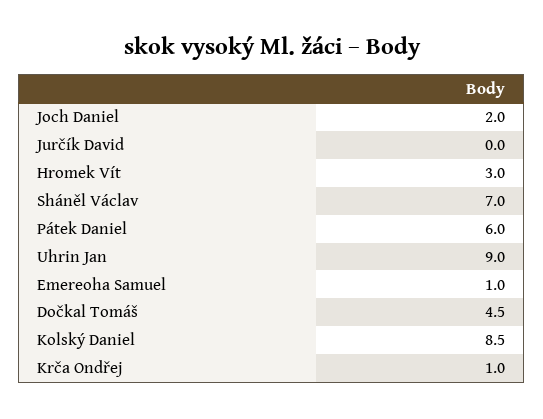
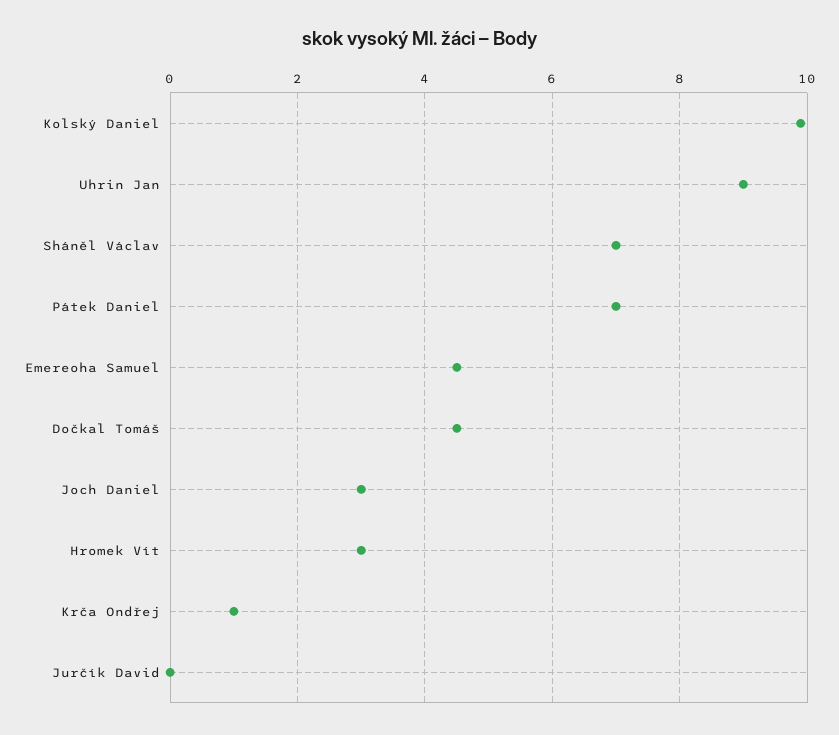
  {
-   "Joch Daniel": 2,
+   "Joch Daniel": 3,
    "Jurčík David": 0,
    "Hromek Vít": 3,
    "Sháněl Václav": 7,
-   "Pátek Daniel": 6,
+   "Pátek Daniel": 7,
    "Uhrin Jan": 9,
-   "Emereoha Samuel": 1,
+   "Emereoha Samuel": 4.5,
    "Dočkal Tomáš": 4.5,
-   "Kolský Daniel": 8.5,
+   "Kolský Daniel": 10,
    "Krča Ondřej": 1
  }

